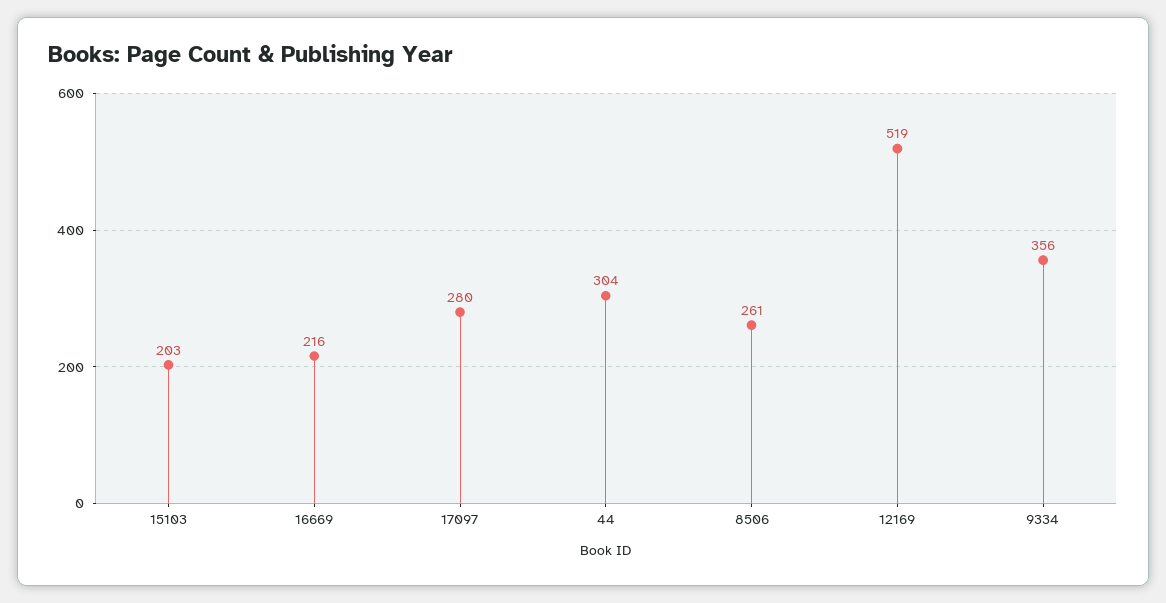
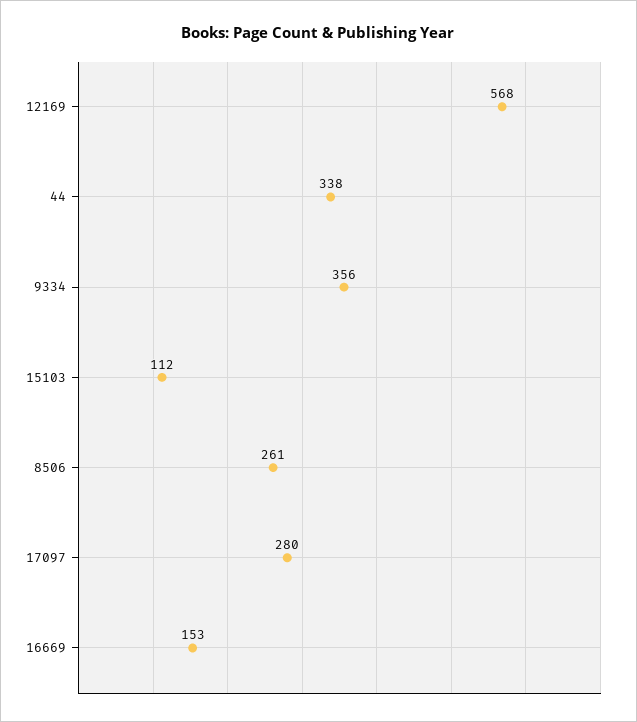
  {
-   "15103": 203,
+   "15103": 112,
-   "16669": 216,
+   "16669": 153,
    "17097": 280,
-   "44": 304,
+   "44": 338,
    "8506": 261,
-   "12169": 519,
+   "12169": 568,
    "9334": 356
  }

